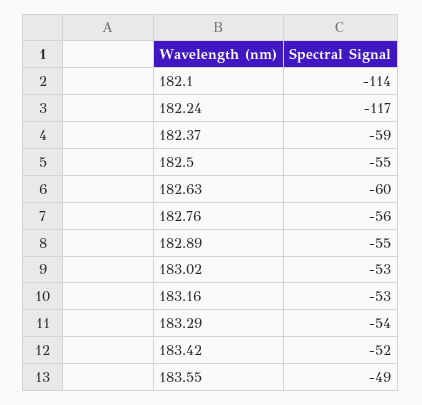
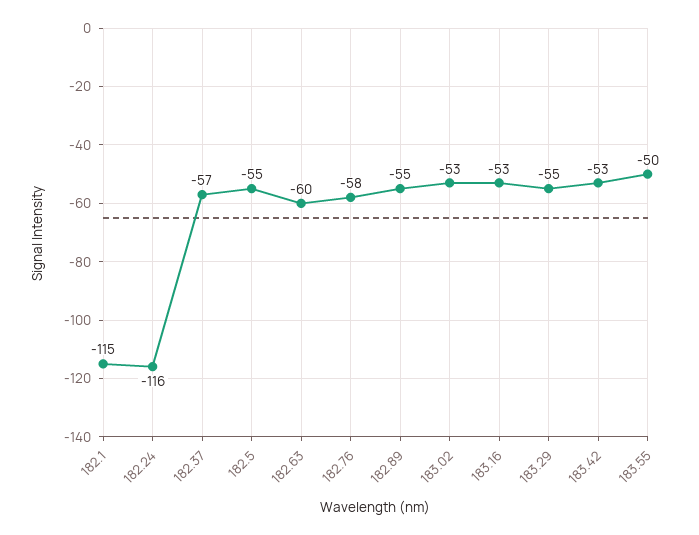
  {
-   "182.1": -114,
+   "182.1": -115,
-   "182.24": -117,
+   "182.24": -116,
-   "182.37": -59,
+   "182.37": -57,
    "182.5": -55,
    "182.63": -60,
-   "182.76": -56,
+   "182.76": -58,
    "182.89": -55,
    "183.02": -53,
    "183.16": -53,
-   "183.29": -54,
+   "183.29": -55,
-   "183.42": -52,
+   "183.42": -53,
-   "183.55": -49
+   "183.55": -50
  }

